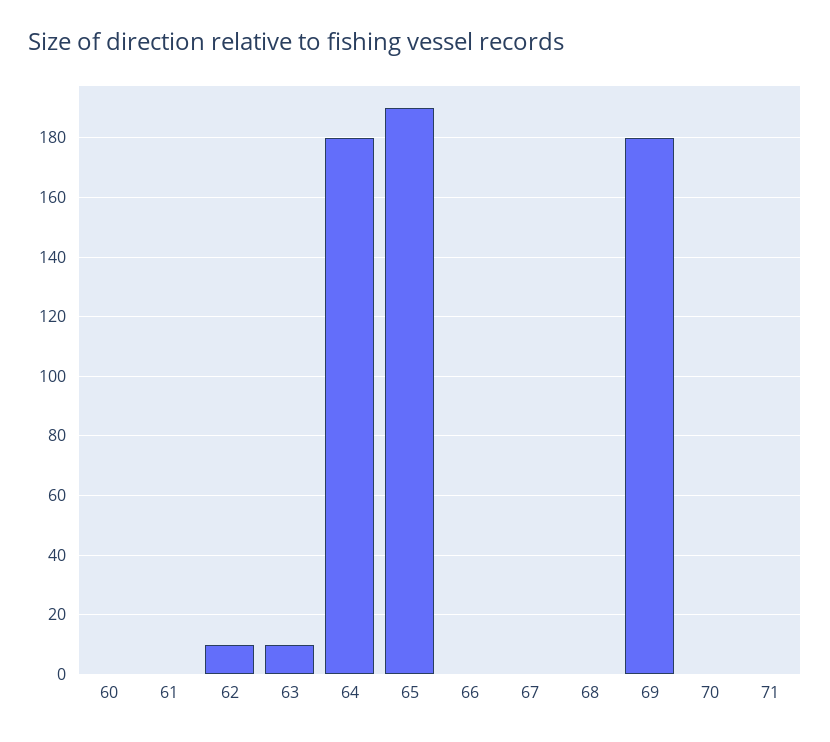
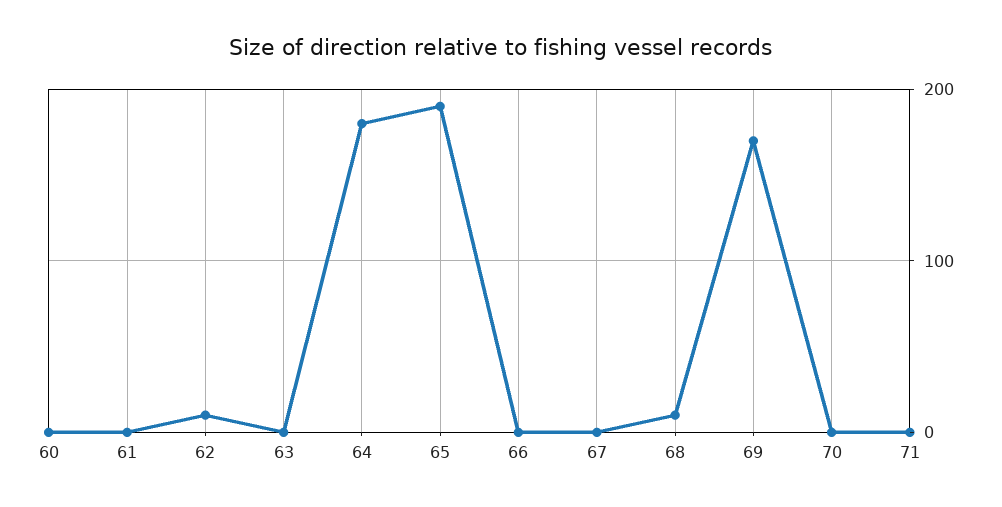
  {
    "60": 0,
    "61": 0,
    "62": 10,
-   "63": 10,
+   "63": 0,
    "64": 180,
    "65": 190,
    "66": 0,
    "67": 0,
-   "68": 0,
+   "68": 10,
-   "69": 180,
+   "69": 170,
    "70": 0,
    "71": 0
  }

